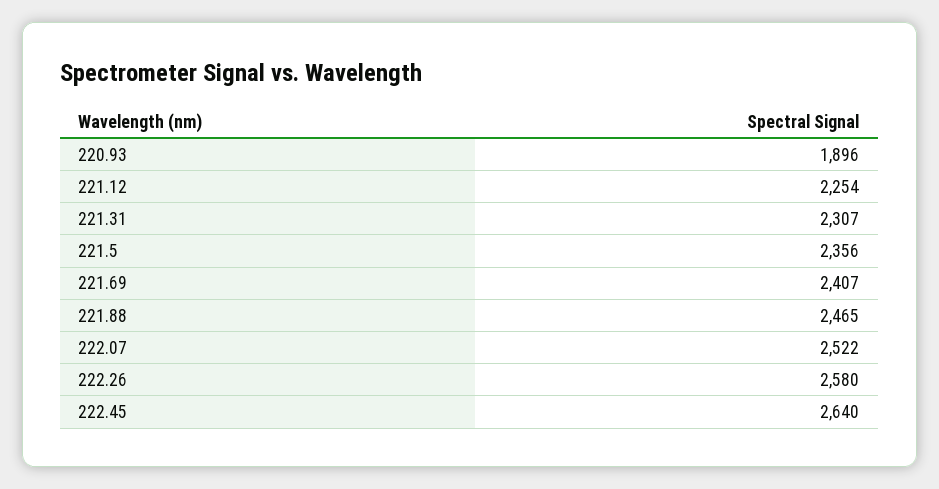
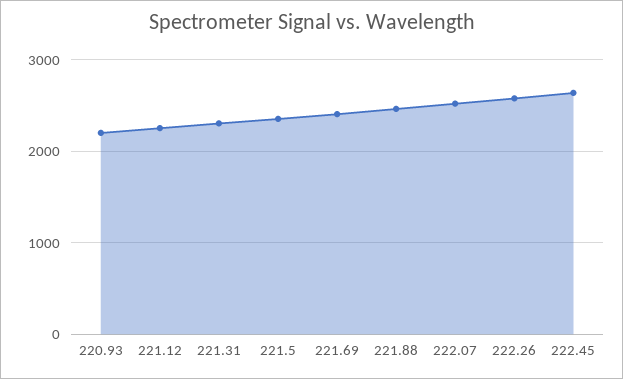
  {
-   "220.93": 1896,
+   "220.93": 2200,
    "221.12": 2254,
    "221.31": 2307,
    "221.5": 2356,
    "221.69": 2407,
    "221.88": 2465,
    "222.07": 2522,
    "222.26": 2580,
    "222.45": 2640
  }

